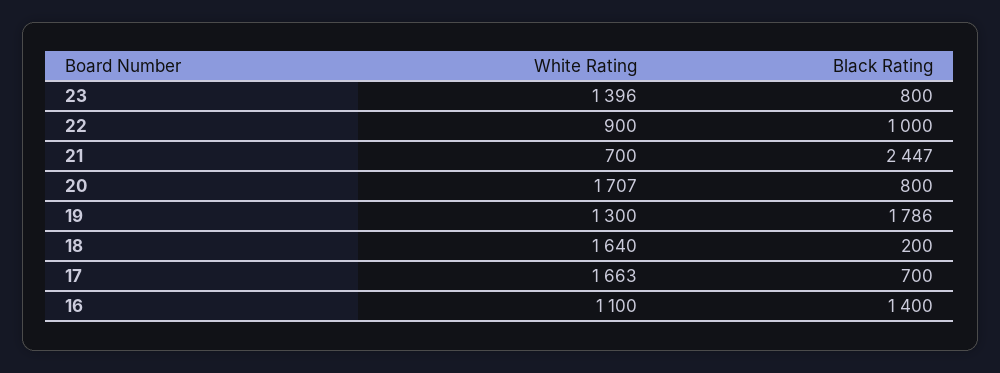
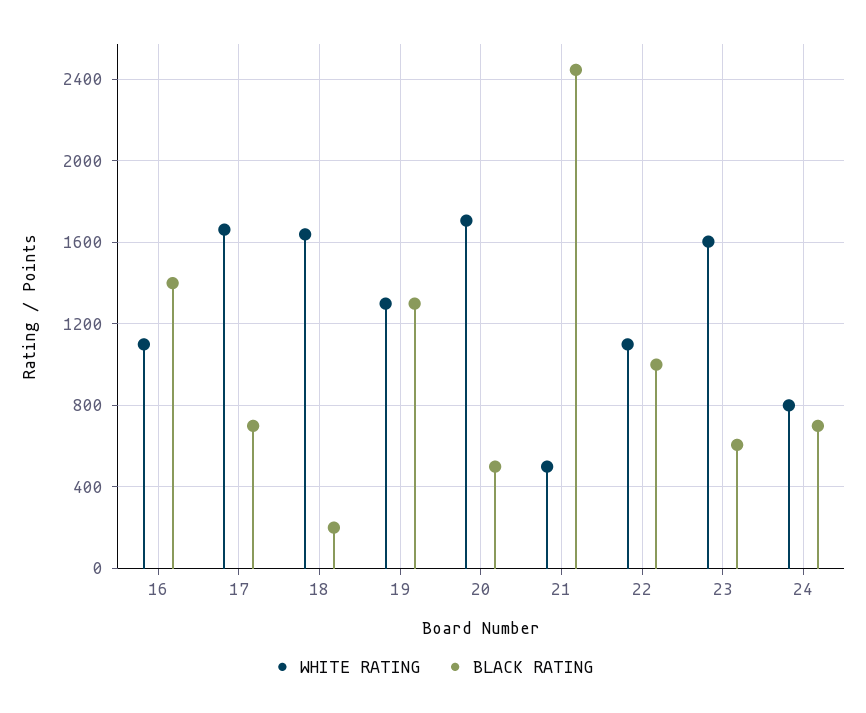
  {
    "White Rating": {
-     "23": 1396,
+     "23": 1600,
-     "22": 900,
+     "22": 1100,
-     "21": 700,
+     "21": 500,
      "20": 1707,
      "19": 1300,
      "18": 1640,
      "17": 1663,
-     "16": 1100
+     "16": 1100,
+     "24": 800
    },
    "Black Rating": {
-     "23": 800,
+     "23": 600,
      "22": 1000,
      "21": 2447,
-     "20": 800,
+     "20": 500,
-     "19": 1786,
+     "19": 1300,
      "18": 200,
      "17": 700,
-     "16": 1400
+     "16": 1400,
+     "24": 700
    }
  }

